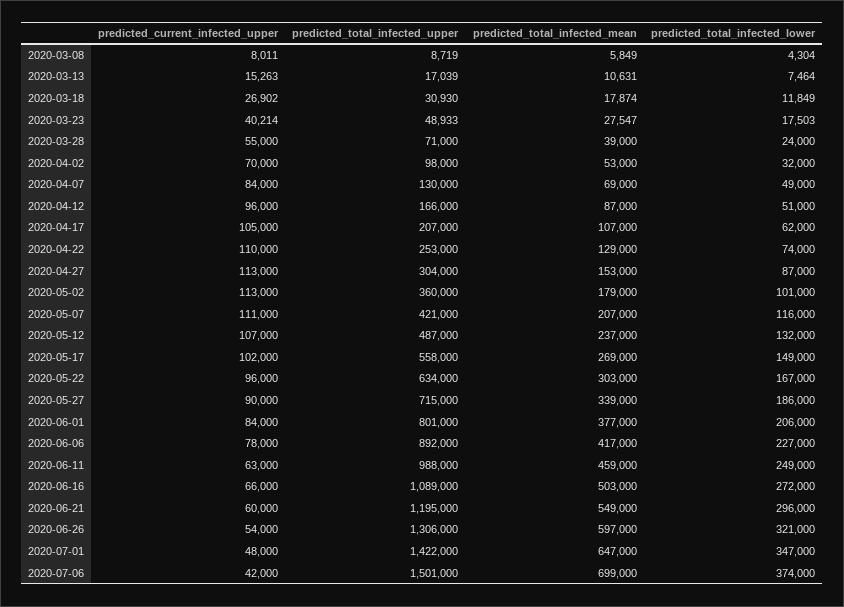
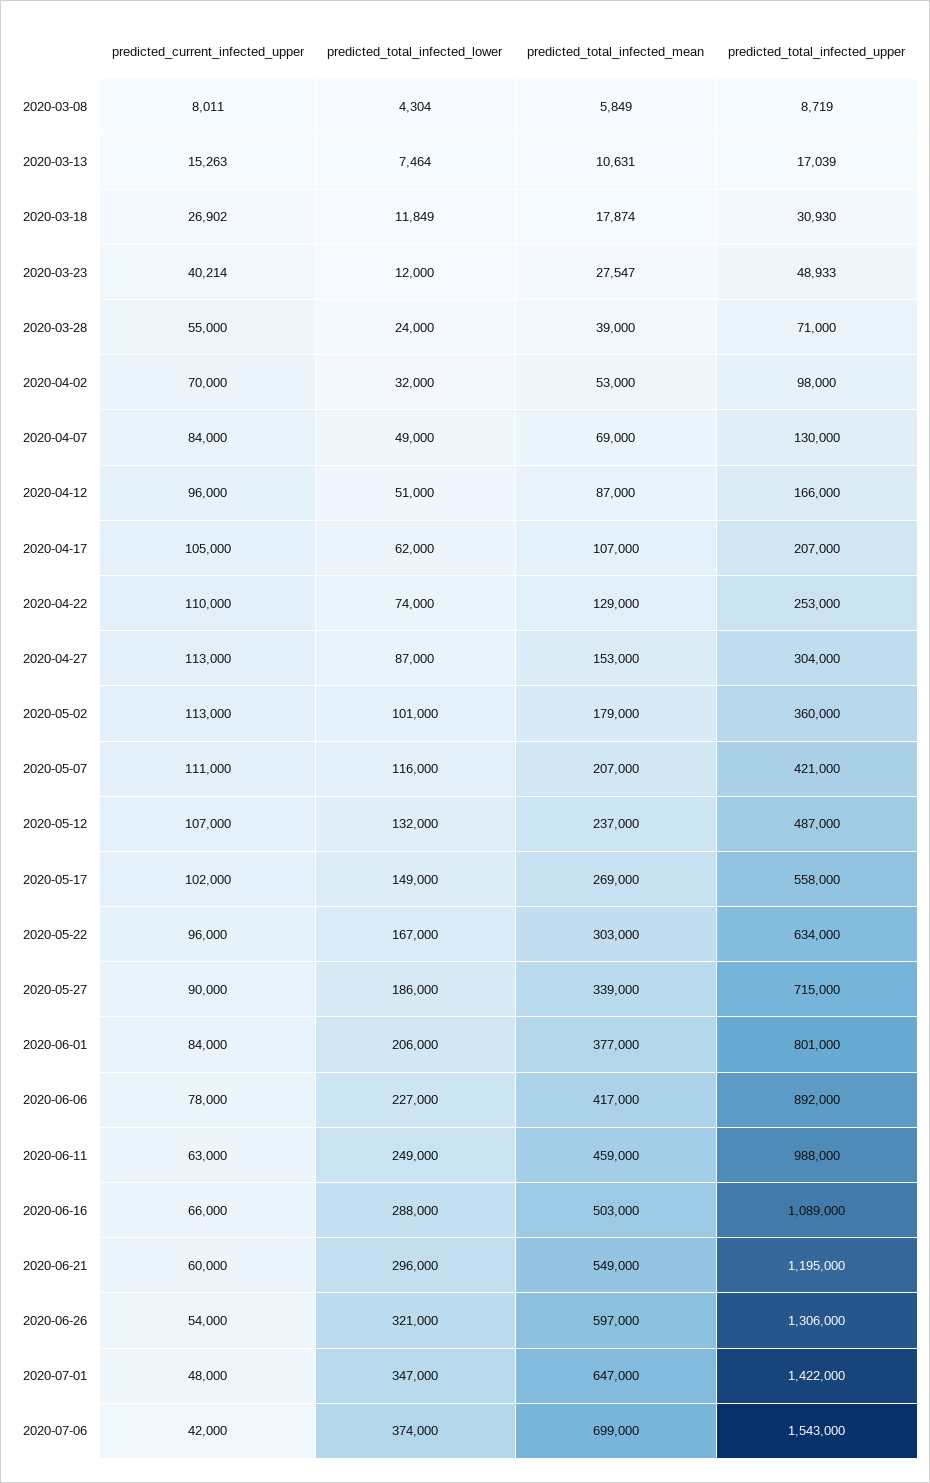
  {
    "predicted_current_infected_upper": {
      "2020-03-08": 8011,
      "2020-03-13": 15263,
      "2020-03-18": 26902,
      "2020-03-23": 40214,
      "2020-03-28": 55000,
      "2020-04-02": 70000,
      "2020-04-07": 84000,
      "2020-04-12": 96000,
      "2020-04-17": 105000,
      "2020-04-22": 110000,
      "2020-04-27": 113000,
      "2020-05-02": 113000,
      "2020-05-07": 111000,
      "2020-05-12": 107000,
      "2020-05-17": 102000,
      "2020-05-22": 96000,
      "2020-05-27": 90000,
      "2020-06-01": 84000,
      "2020-06-06": 78000,
      "2020-06-11": 63000,
      "2020-06-16": 66000,
      "2020-06-21": 60000,
      "2020-06-26": 54000,
      "2020-07-01": 48000,
      "2020-07-06": 42000
    },
    "predicted_total_infected_upper": {
      "2020-03-08": 8719,
      "2020-03-13": 17039,
      "2020-03-18": 30930,
      "2020-03-23": 48933,
      "2020-03-28": 71000,
      "2020-04-02": 98000,
      "2020-04-07": 130000,
      "2020-04-12": 166000,
      "2020-04-17": 207000,
      "2020-04-22": 253000,
      "2020-04-27": 304000,
      "2020-05-02": 360000,
      "2020-05-07": 421000,
      "2020-05-12": 487000,
      "2020-05-17": 558000,
      "2020-05-22": 634000,
      "2020-05-27": 715000,
      "2020-06-01": 801000,
      "2020-06-06": 892000,
      "2020-06-11": 988000,
      "2020-06-16": 1089000,
      "2020-06-21": 1195000,
      "2020-06-26": 1306000,
      "2020-07-01": 1422000,
-     "2020-07-06": 1501000
+     "2020-07-06": 1543000
    },
    "predicted_total_infected_mean": {
      "2020-03-08": 5849,
      "2020-03-13": 10631,
      "2020-03-18": 17874,
      "2020-03-23": 27547,
      "2020-03-28": 39000,
      "2020-04-02": 53000,
      "2020-04-07": 69000,
      "2020-04-12": 87000,
      "2020-04-17": 107000,
      "2020-04-22": 129000,
      "2020-04-27": 153000,
      "2020-05-02": 179000,
      "2020-05-07": 207000,
      "2020-05-12": 237000,
      "2020-05-17": 269000,
      "2020-05-22": 303000,
      "2020-05-27": 339000,
      "2020-06-01": 377000,
      "2020-06-06": 417000,
      "2020-06-11": 459000,
      "2020-06-16": 503000,
      "2020-06-21": 549000,
      "2020-06-26": 597000,
      "2020-07-01": 647000,
      "2020-07-06": 699000
    },
    "predicted_total_infected_lower": {
      "2020-03-08": 4304,
      "2020-03-13": 7464,
      "2020-03-18": 11849,
-     "2020-03-23": 17503,
+     "2020-03-23": 12000,
      "2020-03-28": 24000,
      "2020-04-02": 32000,
      "2020-04-07": 49000,
      "2020-04-12": 51000,
      "2020-04-17": 62000,
      "2020-04-22": 74000,
      "2020-04-27": 87000,
      "2020-05-02": 101000,
      "2020-05-07": 116000,
      "2020-05-12": 132000,
      "2020-05-17": 149000,
      "2020-05-22": 167000,
      "2020-05-27": 186000,
      "2020-06-01": 206000,
      "2020-06-06": 227000,
      "2020-06-11": 249000,
-     "2020-06-16": 272000,
+     "2020-06-16": 288000,
      "2020-06-21": 296000,
      "2020-06-26": 321000,
      "2020-07-01": 347000,
      "2020-07-06": 374000
    }
  }

